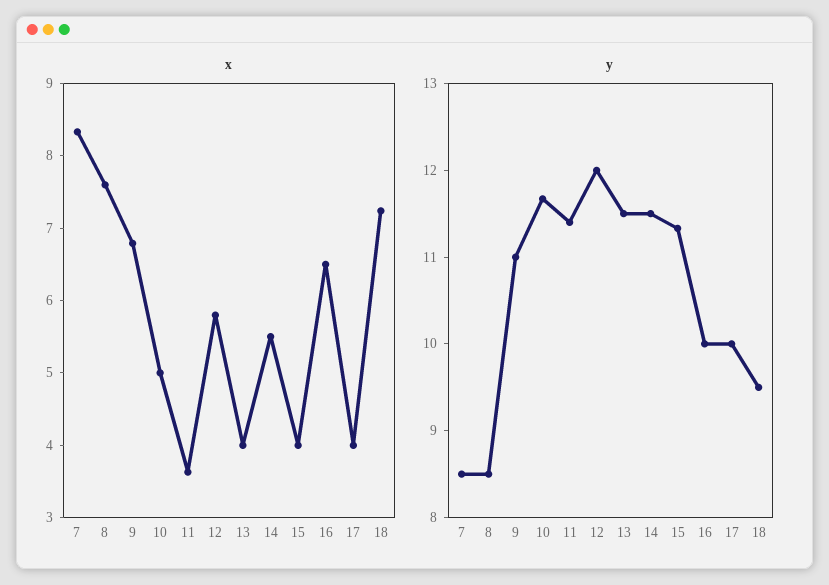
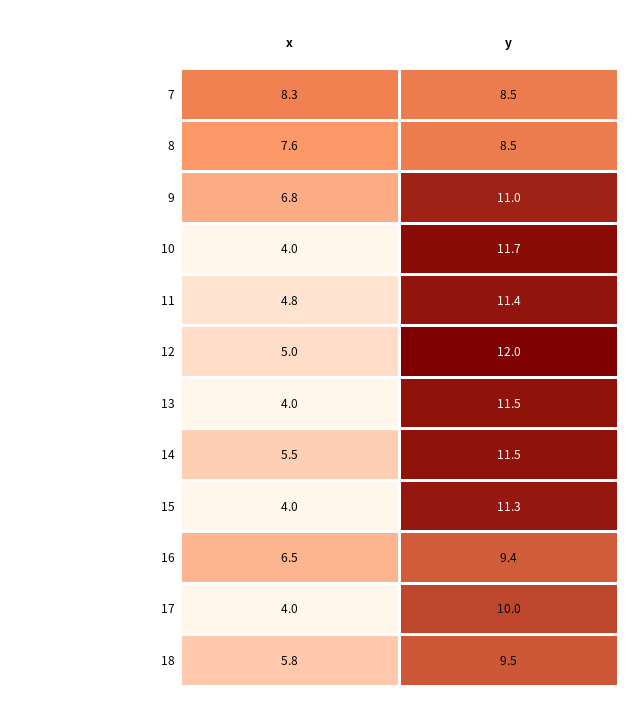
  {
    "x": {
      "7": 8.3,
      "8": 7.6,
      "9": 6.8,
-     "10": 5,
+     "10": 4,
-     "11": 3.6,
+     "11": 4.8,
-     "12": 5.8,
+     "12": 5,
      "13": 4,
      "14": 5.5,
      "15": 4,
      "16": 6.5,
      "17": 4,
-     "18": 7.2
+     "18": 5.8
    },
    "y": {
      "7": 8.5,
      "8": 8.5,
      "9": 11,
      "10": 11.7,
      "11": 11.4,
      "12": 12,
      "13": 11.5,
      "14": 11.5,
      "15": 11.3,
-     "16": 10,
+     "16": 9.4,
      "17": 10,
      "18": 9.5
    }
  }

